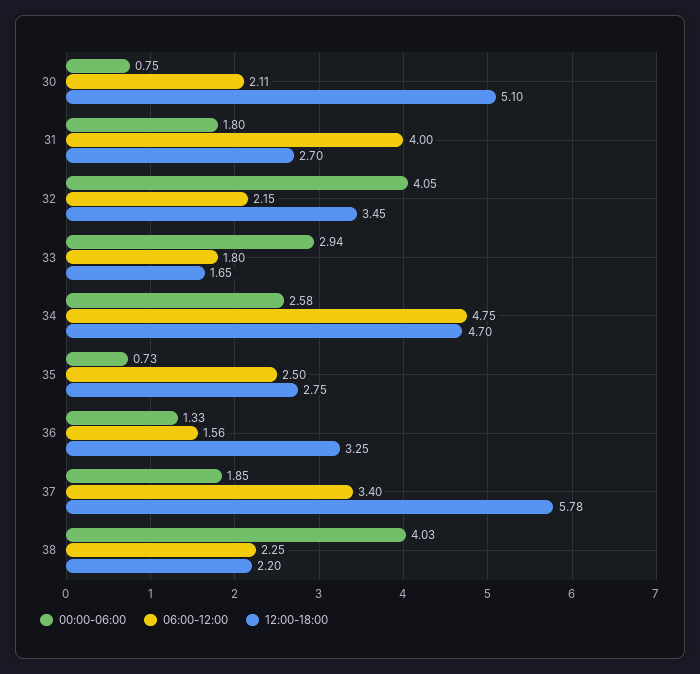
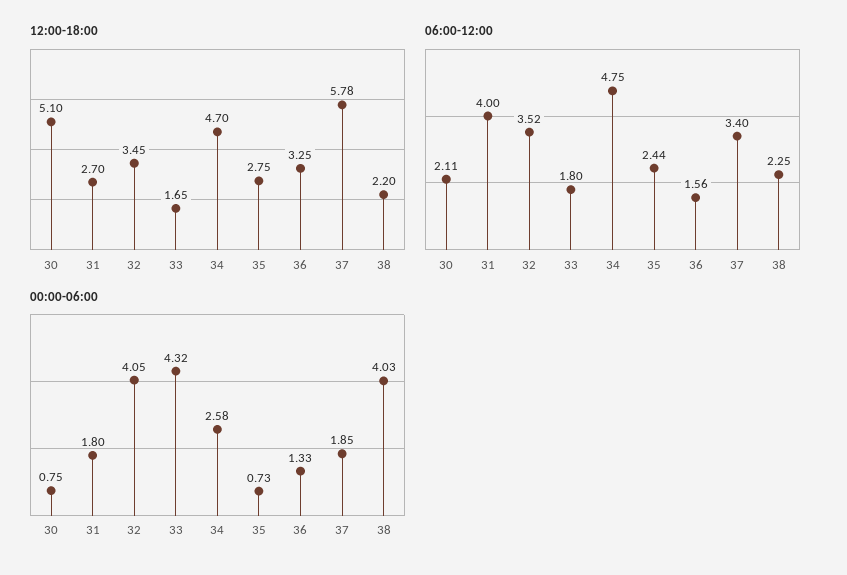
  {
    "00:00-06:00": {
      "30": 0.75,
      "31": 1.8,
      "32": 4.05,
-     "33": 2.94,
+     "33": 4.32,
      "34": 2.58,
      "35": 0.73,
      "36": 1.33,
      "37": 1.85,
      "38": 4.03
    },
    "06:00-12:00": {
      "30": 2.11,
      "31": 4,
-     "32": 2.15,
+     "32": 3.52,
      "33": 1.8,
      "34": 4.75,
-     "35": 2.5,
+     "35": 2.44,
      "36": 1.56,
      "37": 3.4,
      "38": 2.25
    },
    "12:00-18:00": {
      "30": 5.1,
      "31": 2.7,
      "32": 3.45,
      "33": 1.65,
      "34": 4.7,
      "35": 2.75,
      "36": 3.25,
      "37": 5.78,
      "38": 2.2
    }
  }

